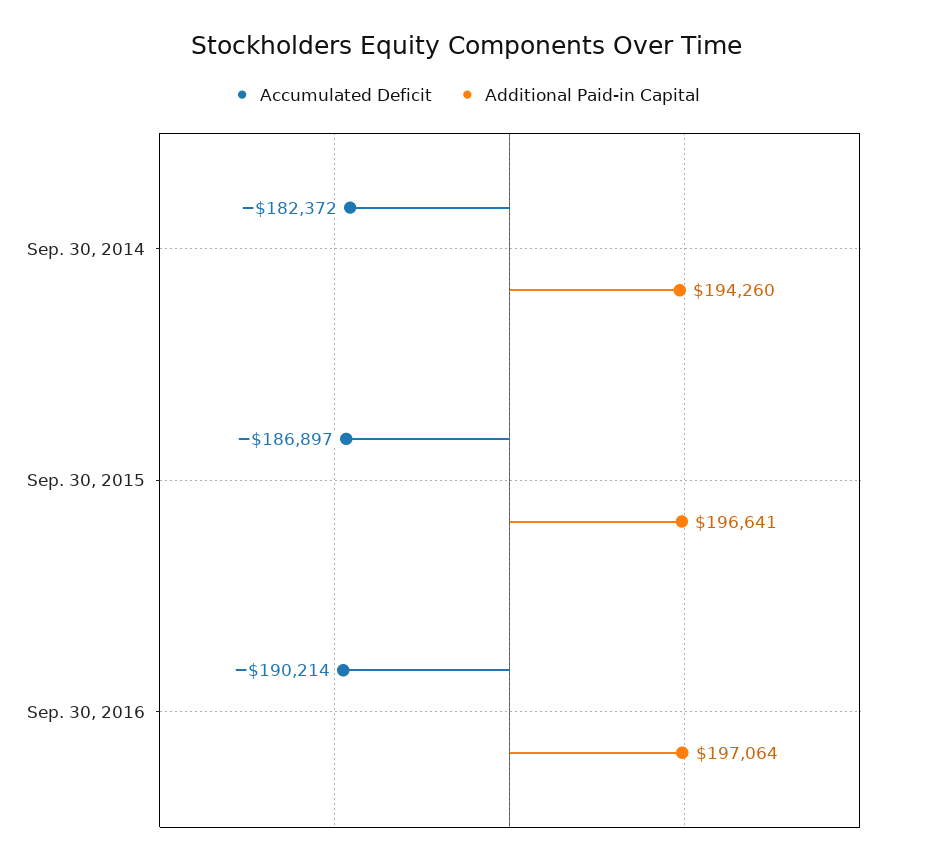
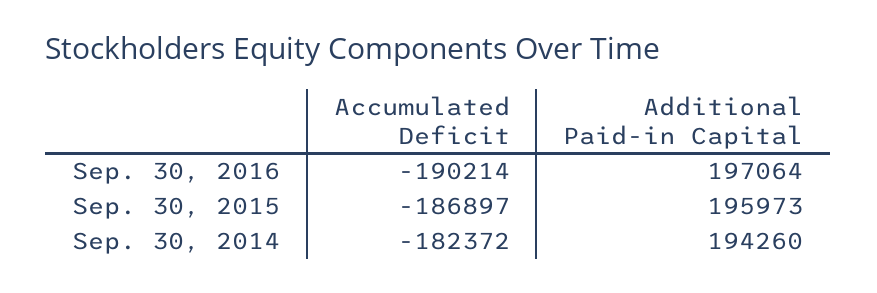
  {
    "Accumulated Deficit": {
      "Sep. 30, 2014": -182372,
      "Sep. 30, 2015": -186897,
      "Sep. 30, 2016": -190214
    },
    "Additional Paid-in Capital": {
      "Sep. 30, 2014": 194260,
-     "Sep. 30, 2015": 196641,
+     "Sep. 30, 2015": 195973,
      "Sep. 30, 2016": 197064
    }
  }

